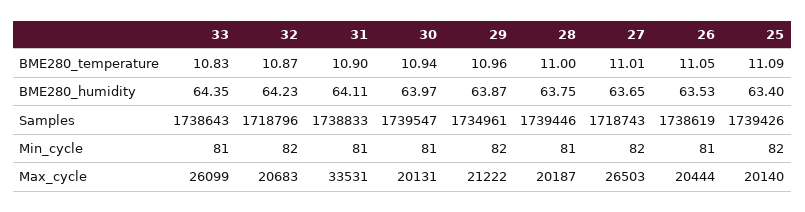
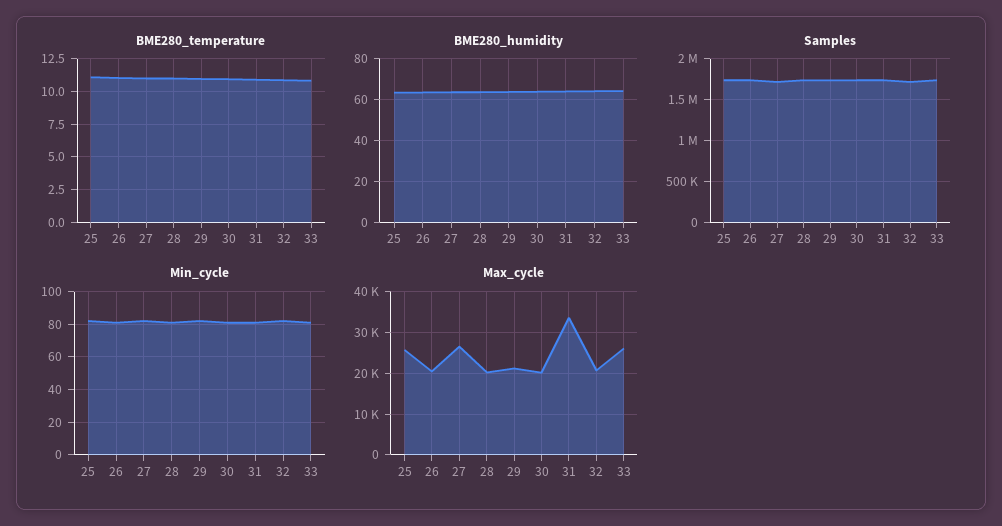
  {
    "BME280_temperature": {
      "33": 10.83,
      "32": 10.87,
      "31": 10.9,
      "30": 10.94,
      "29": 10.96,
      "28": 11,
      "27": 11.01,
      "26": 11.05,
      "25": 11.09
    },
    "BME280_humidity": {
      "33": 64.35,
      "32": 64.23,
      "31": 64.11,
      "30": 63.97,
      "29": 63.87,
      "28": 63.75,
      "27": 63.65,
      "26": 63.53,
      "25": 63.4
    },
    "Samples": {
      "33": 1738643,
      "32": 1718796,
      "31": 1738833,
      "30": 1739547,
      "29": 1734961,
      "28": 1739446,
      "27": 1718743,
      "26": 1738619,
      "25": 1739426
    },
    "Min_cycle": {
      "33": 81,
      "32": 82,
      "31": 81,
      "30": 81,
      "29": 82,
      "28": 81,
      "27": 82,
      "26": 81,
      "25": 82
    },
    "Max_cycle": {
      "33": 26099,
      "32": 20683,
      "31": 33531,
      "30": 20131,
      "29": 21222,
      "28": 20187,
      "27": 26503,
      "26": 20444,
-     "25": 20140
+     "25": 26000
    }
  }

